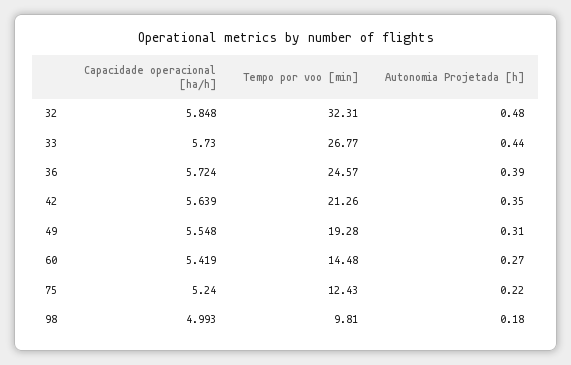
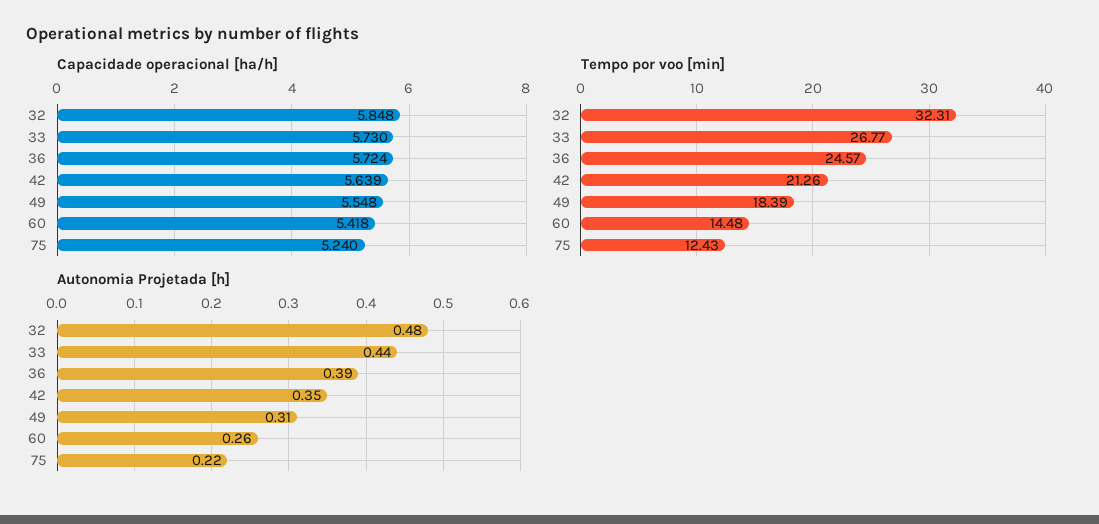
  {
    "Capacidade operacional [ha/h]": {
      "32": 5.848,
      "33": 5.73,
      "36": 5.724,
      "42": 5.639,
      "49": 5.548,
-     "60": 5.419,
+     "60": 5.418,
-     "75": 5.24,
+     "75": 5.24
-     "98": 4.993
    },
    "Tempo por voo [min]": {
      "32": 32.31,
      "33": 26.77,
      "36": 24.57,
      "42": 21.26,
-     "49": 19.28,
+     "49": 18.39,
      "60": 14.48,
-     "75": 12.43,
+     "75": 12.43
-     "98": 9.81
    },
    "Autonomia Projetada [h]": {
      "32": 0.48,
      "33": 0.44,
      "36": 0.39,
      "42": 0.35,
      "49": 0.31,
-     "60": 0.27,
+     "60": 0.26,
-     "75": 0.22,
+     "75": 0.22
-     "98": 0.18
    }
  }

